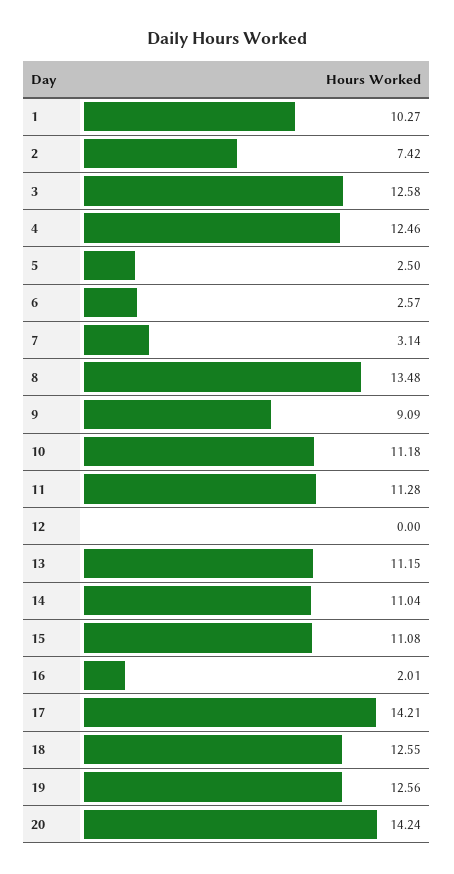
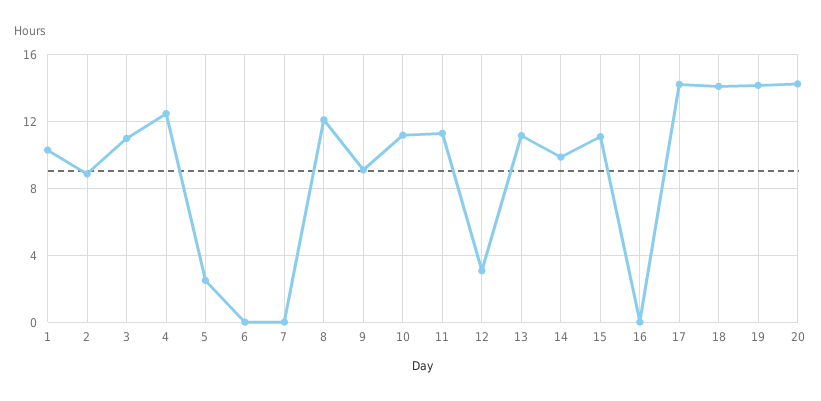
  {
    "1": 10.27,
-   "2": 7.42,
+   "2": 9,
-   "3": 12.58,
+   "3": 11,
    "4": 12.46,
    "5": 2.5,
-   "6": 2.57,
+   "6": 0,
-   "7": 3.14,
+   "7": 0,
-   "8": 13.48,
+   "8": 12,
    "9": 9.09,
    "10": 11.18,
    "11": 11.28,
-   "12": 0,
+   "12": 3,
    "13": 11.15,
-   "14": 11.04,
+   "14": 10,
    "15": 11.08,
-   "16": 2.01,
+   "16": 0,
    "17": 14.21,
-   "18": 12.55,
+   "18": 14,
-   "19": 12.56,
+   "19": 14,
    "20": 14.24
  }

